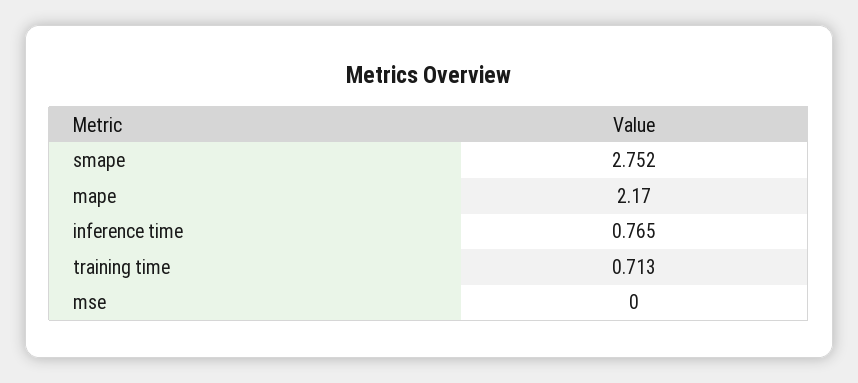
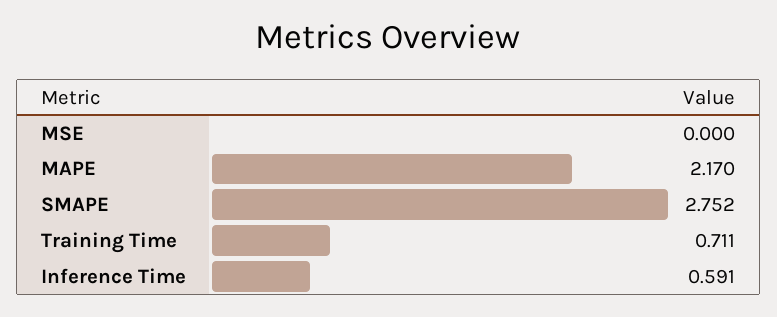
  {
    "smape": 2.752,
    "mape": 2.17,
-   "inference time": 0.765,
+   "inference time": 0.591,
-   "training time": 0.713,
+   "training time": 0.711,
    "mse": 0
  }

